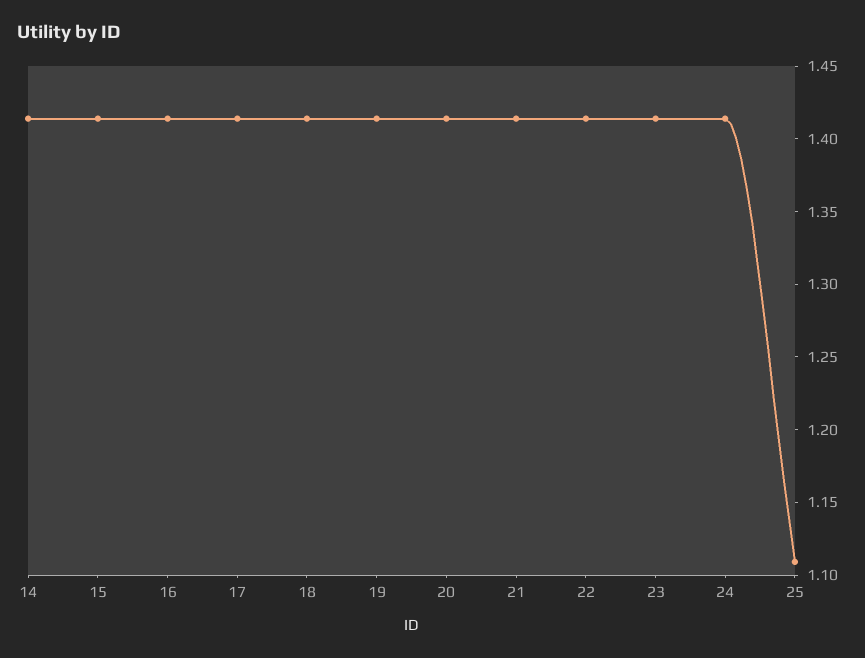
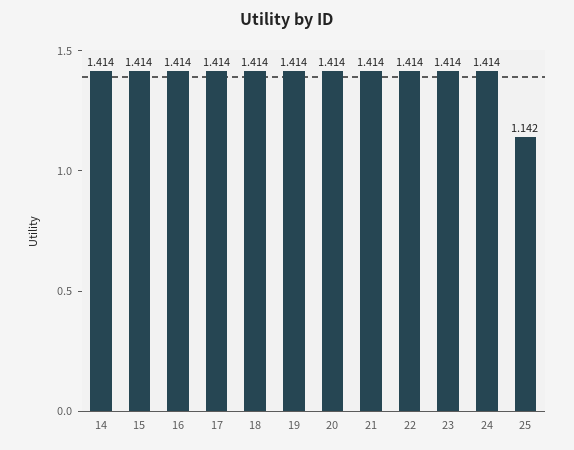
  {
    "14": 1.414,
    "15": 1.414,
    "16": 1.414,
    "17": 1.414,
    "18": 1.414,
    "19": 1.414,
    "20": 1.414,
    "21": 1.414,
    "22": 1.414,
    "23": 1.414,
    "24": 1.414,
-   "25": 1.11
+   "25": 1.142
  }

